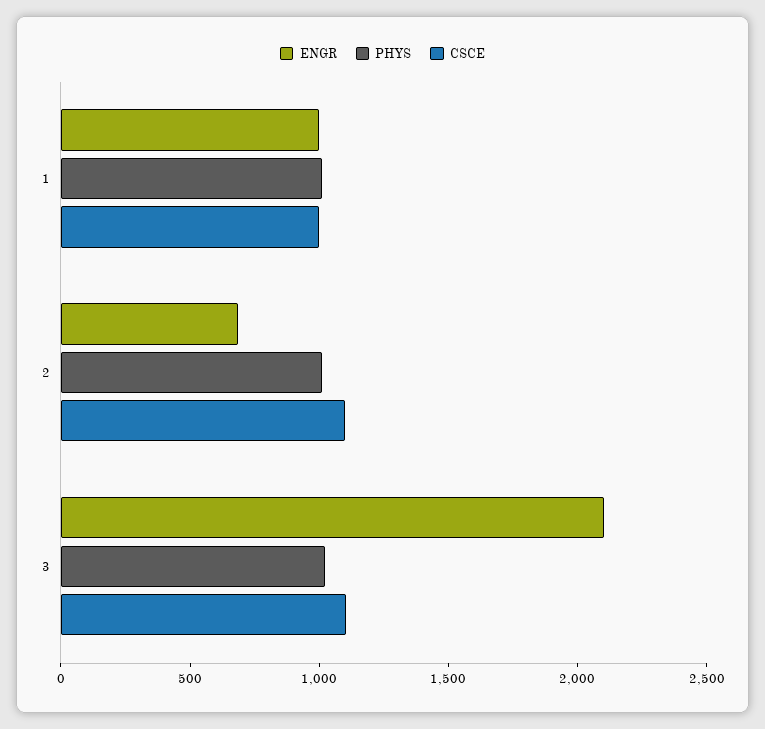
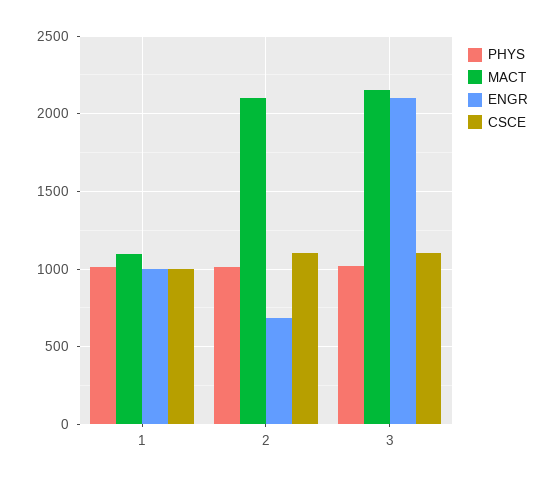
  {
    "ENGR": {
      "1": 1000,
      "2": 700,
      "3": 2100
    },
    "PHYS": {
      "1": 1000,
      "2": 1000,
      "3": 1000
    },
    "CSCE": {
      "1": 1000,
      "2": 1100,
      "3": 1100
-   }
+   },
+   "MACT": {
+     "1": 1100,
+     "2": 2100,
+     "3": 2150
+   }
  }

